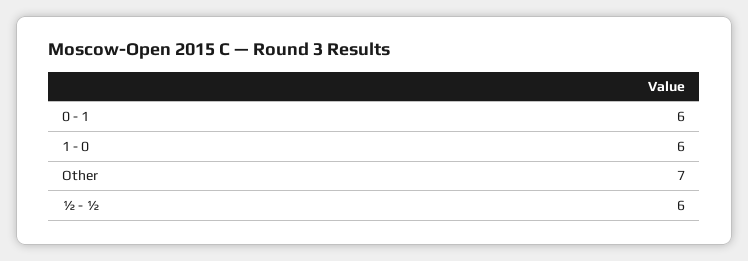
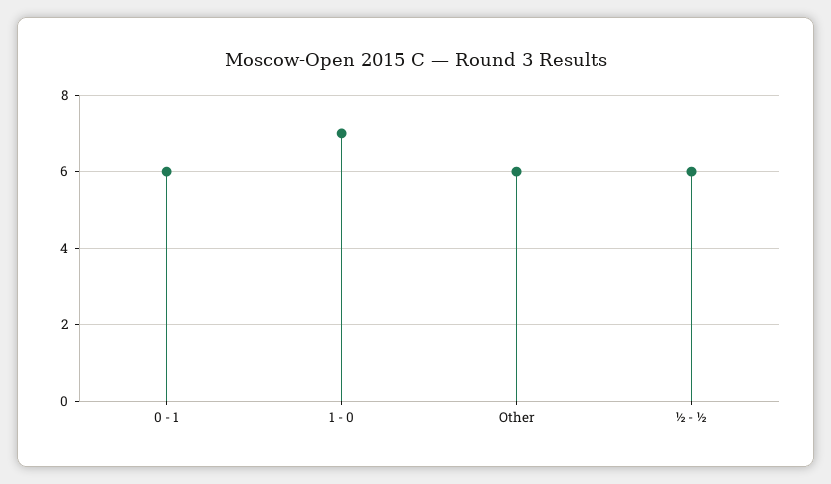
  {
    "0 - 1": 6,
-   "1 - 0": 6,
+   "1 - 0": 7,
-   "Other": 7,
+   "Other": 6,
    "½ - ½": 6
  }

